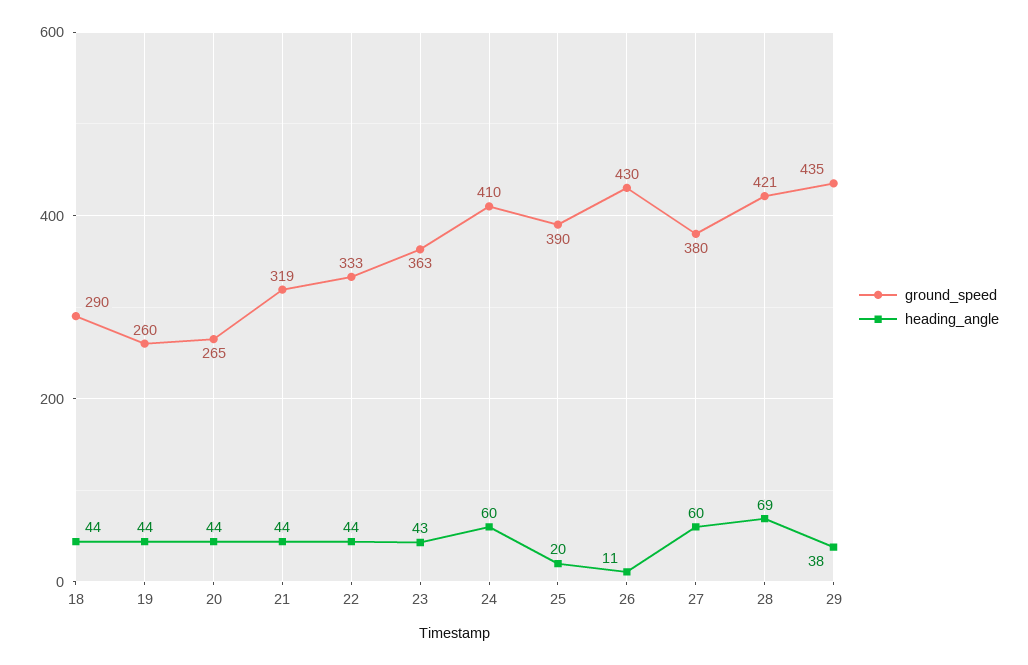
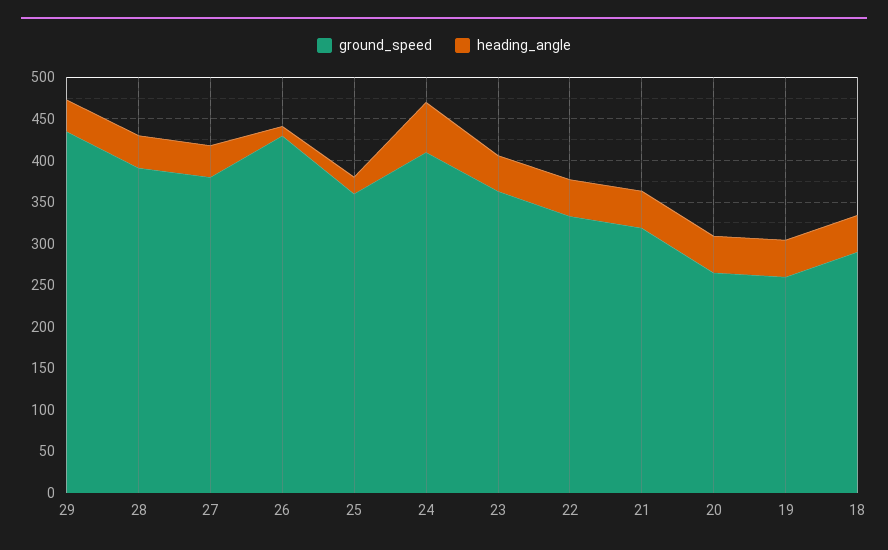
  {
    "ground_speed": {
      "18": 290,
      "19": 260,
      "20": 265,
      "21": 319,
      "22": 333,
      "23": 363,
      "24": 410,
-     "25": 390,
+     "25": 360,
      "26": 430,
      "27": 380,
-     "28": 421,
+     "28": 390,
      "29": 435
    },
    "heading_angle": {
      "18": 44,
      "19": 44,
      "20": 44,
      "21": 44,
      "22": 44,
      "23": 43,
      "24": 60,
      "25": 20,
      "26": 11,
-     "27": 60,
+     "27": 40,
-     "28": 69,
+     "28": 40,
      "29": 38
    }
  }

